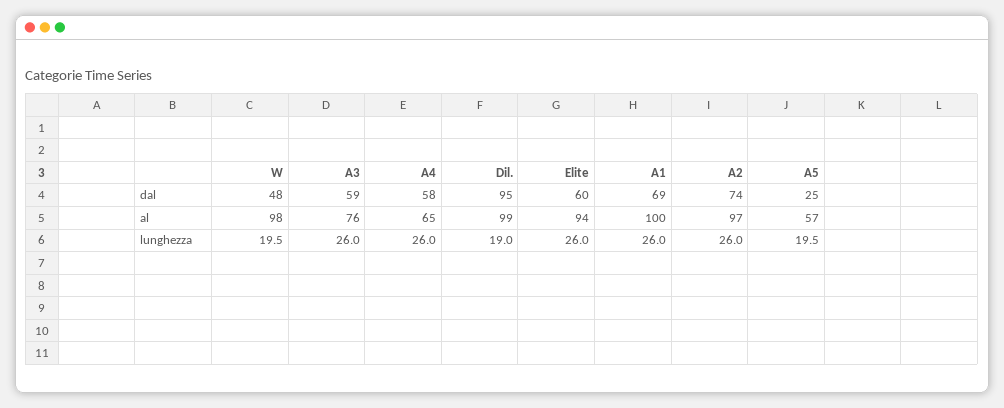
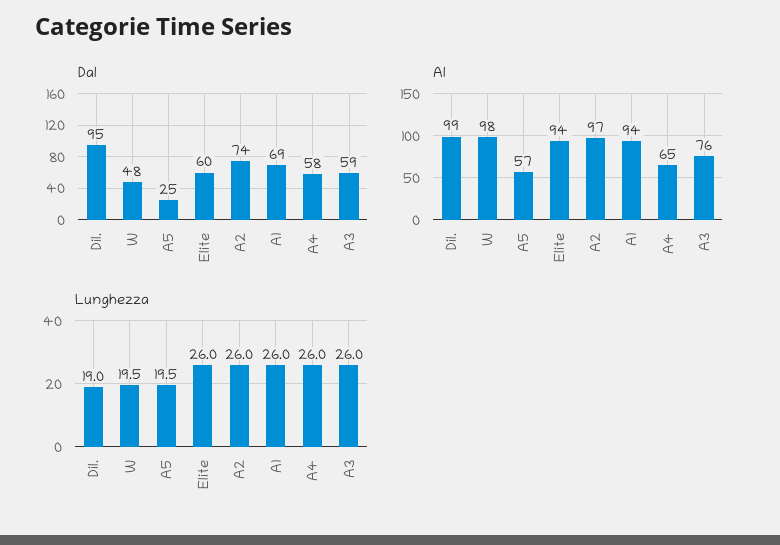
  {
    "dal": {
      "W": 48,
      "A3": 59,
      "A4": 58,
      "Dil.": 95,
      "Elite": 60,
      "A1": 69,
      "A2": 74,
      "A5": 25
    },
    "al": {
      "W": 98,
      "A3": 76,
      "A4": 65,
      "Dil.": 99,
      "Elite": 94,
-     "A1": 100,
+     "A1": 94,
      "A2": 97,
      "A5": 57
    },
    "lunghezza": {
      "W": 19.5,
      "A3": 26,
      "A4": 26,
      "Dil.": 19,
      "Elite": 26,
      "A1": 26,
      "A2": 26,
      "A5": 19.5
    }
  }

